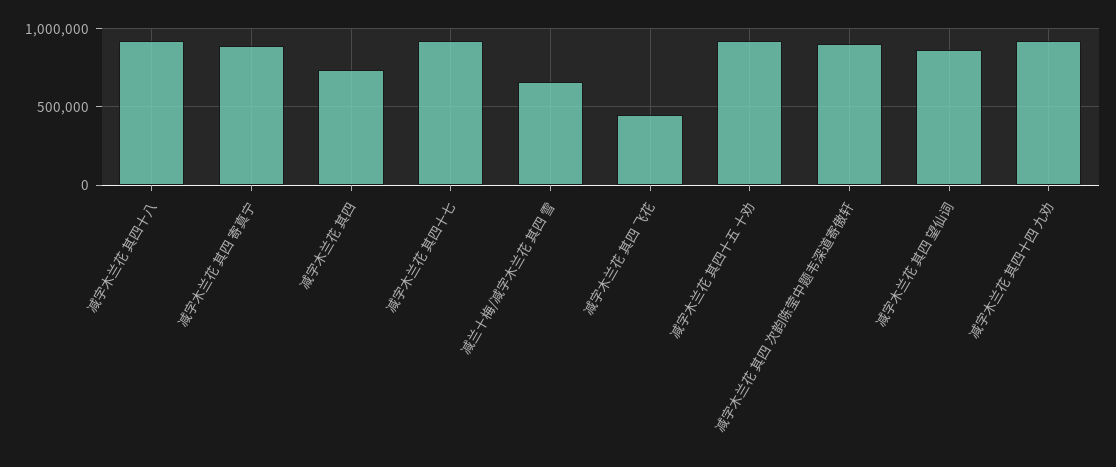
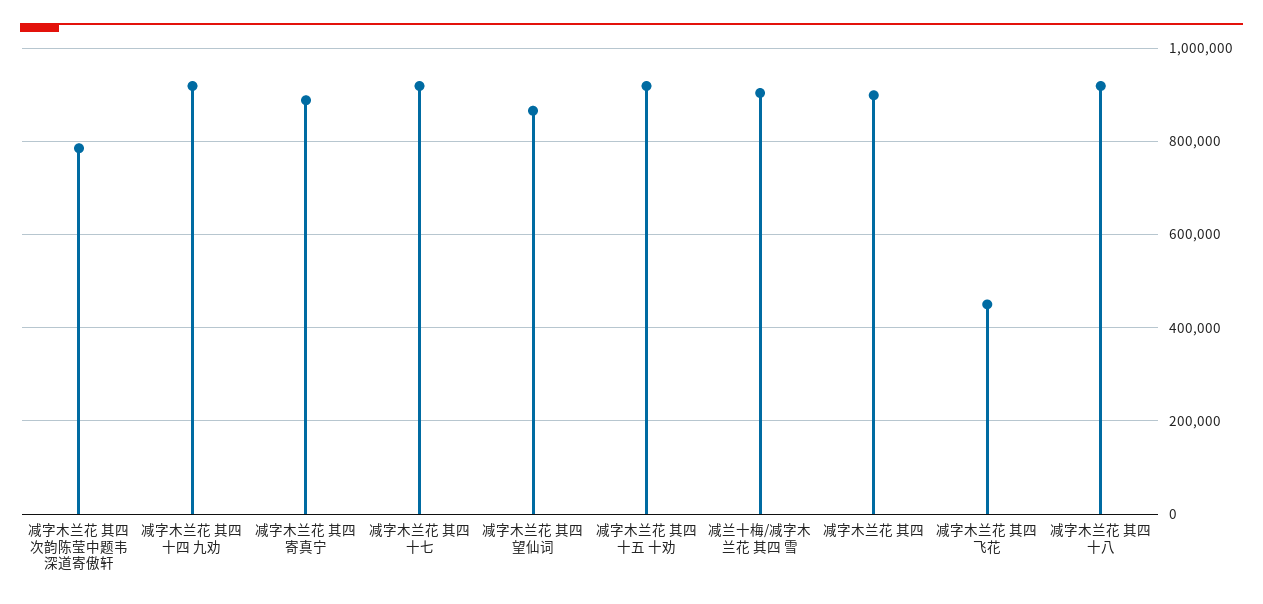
  {
    "减字木兰花 其四十八": 920000,
    "减字木兰花 其四 寄真宁": 880000,
-   "减字木兰花 其四": 750000,
+   "减字木兰花 其四": 900000,
    "减字木兰花 其四十七": 920000,
-   "减兰十梅/减字木兰花 其四 雪": 650000,
+   "减兰十梅/减字木兰花 其四 雪": 900000,
    "减字木兰花 其四 飞花": 460000,
    "减字木兰花 其四十五 十劝": 920000,
-   "减字木兰花 其四 次韵陈莹中题韦深道寄傲轩": 900000,
+   "减字木兰花 其四 次韵陈莹中题韦深道寄傲轩": 780000,
    "减字木兰花 其四 望仙词": 860000,
    "减字木兰花 其四十四 九劝": 920000
  }

